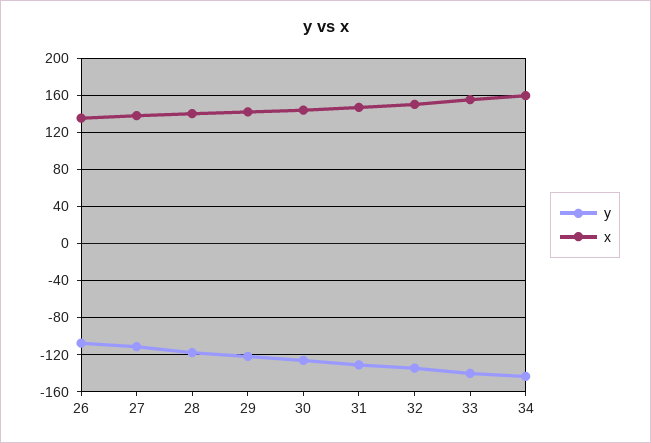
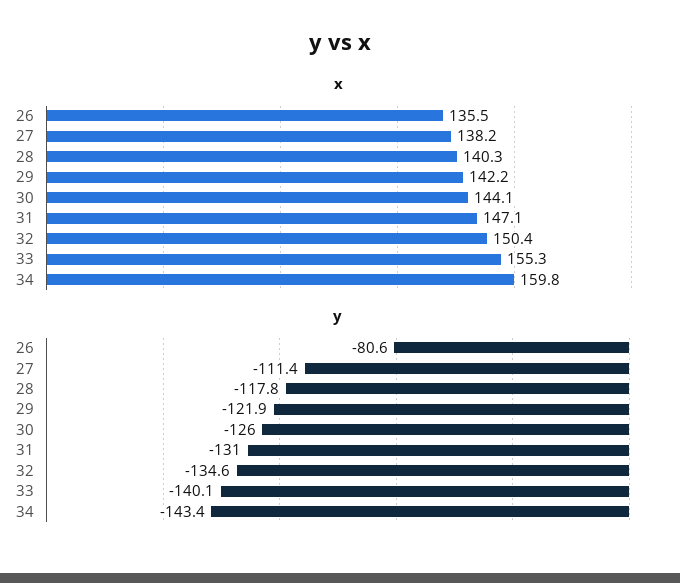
  {
    "y": {
-     "26": -110,
+     "26": -80.6,
      "27": -111.4,
      "28": -117.8,
      "29": -121.9,
      "30": -126,
      "31": -131,
      "32": -134.6,
      "33": -140.1,
      "34": -143.4
    },
    "x": {
      "26": 135.5,
      "27": 138.2,
      "28": 140.3,
      "29": 142.2,
      "30": 144.1,
      "31": 147.1,
      "32": 150.4,
      "33": 155.3,
      "34": 159.8
    }
  }

